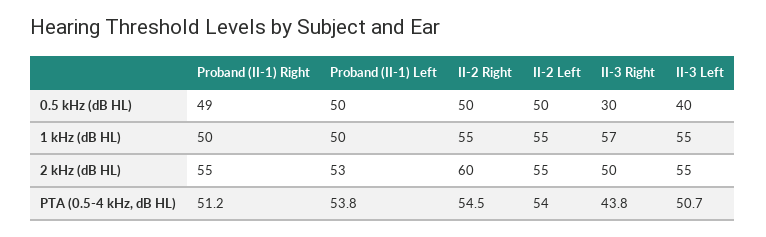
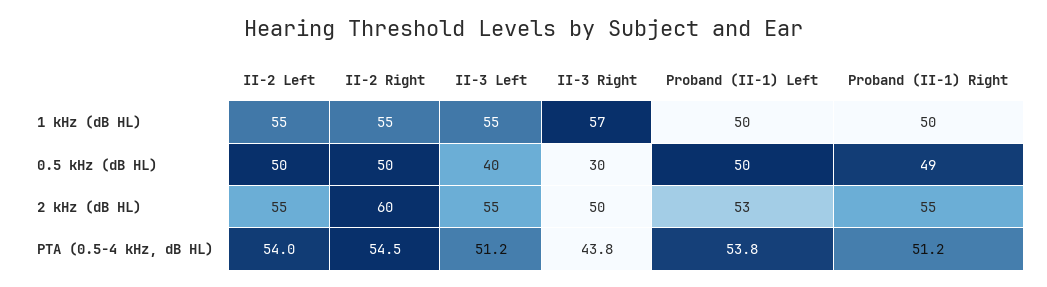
  {
    "Proband (II-1) Right": {
      "0.5 kHz (dB HL)": 49,
      "1 kHz (dB HL)": 50,
      "2 kHz (dB HL)": 55,
      "PTA (0.5-4 kHz, dB HL)": 51.2
    },
    "Proband (II-1) Left": {
      "0.5 kHz (dB HL)": 50,
      "1 kHz (dB HL)": 50,
      "2 kHz (dB HL)": 53,
      "PTA (0.5-4 kHz, dB HL)": 53.8
    },
    "II-2 Right": {
      "0.5 kHz (dB HL)": 50,
      "1 kHz (dB HL)": 55,
      "2 kHz (dB HL)": 60,
      "PTA (0.5-4 kHz, dB HL)": 54.5
    },
    "II-2 Left": {
      "0.5 kHz (dB HL)": 50,
      "1 kHz (dB HL)": 55,
      "2 kHz (dB HL)": 55,
      "PTA (0.5-4 kHz, dB HL)": 54
    },
    "II-3 Right": {
      "0.5 kHz (dB HL)": 30,
      "1 kHz (dB HL)": 57,
      "2 kHz (dB HL)": 50,
      "PTA (0.5-4 kHz, dB HL)": 43.8
    },
    "II-3 Left": {
      "0.5 kHz (dB HL)": 40,
      "1 kHz (dB HL)": 55,
      "2 kHz (dB HL)": 55,
-     "PTA (0.5-4 kHz, dB HL)": 50.7
+     "PTA (0.5-4 kHz, dB HL)": 51.2
    }
  }

